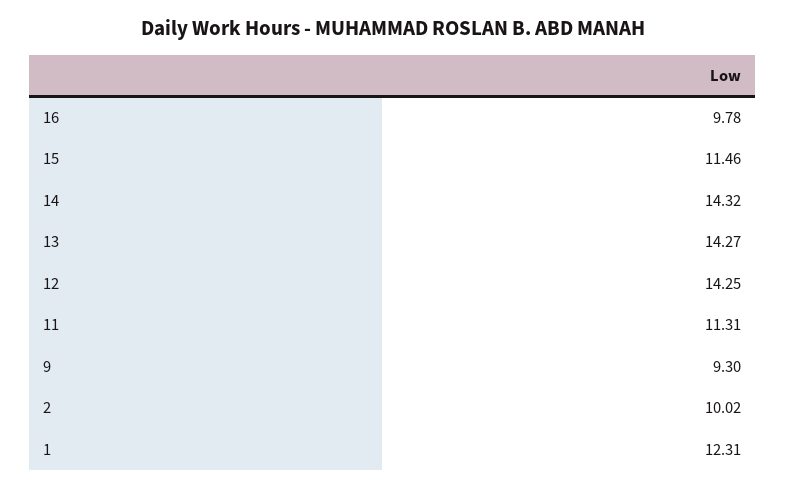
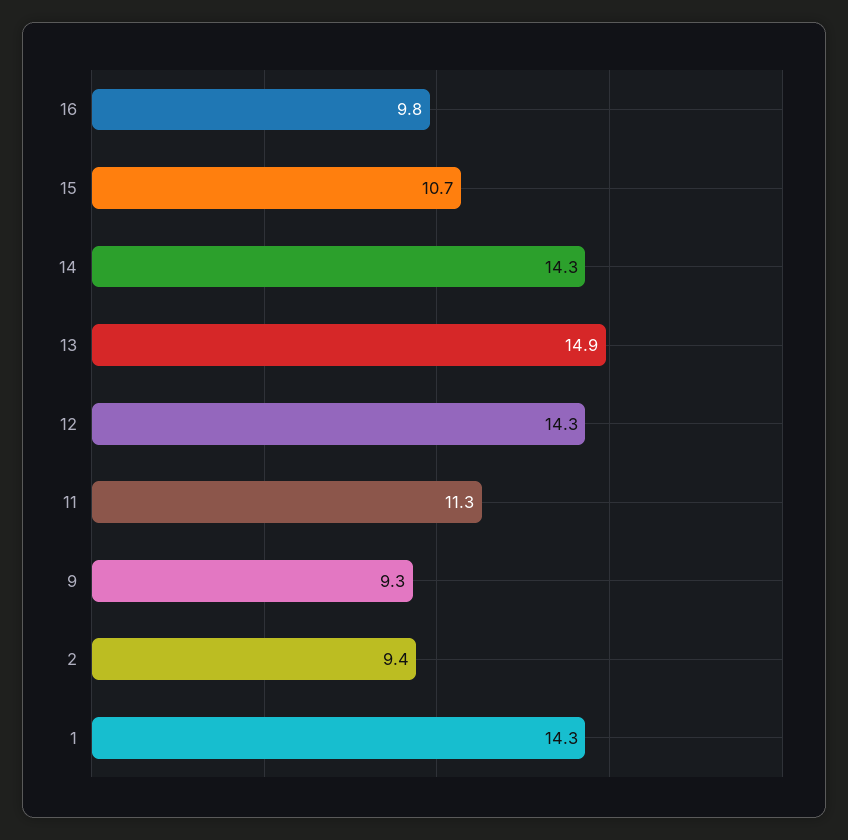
  {
    "16": 9.78,
-   "15": 11.46,
+   "15": 10.7,
    "14": 14.32,
-   "13": 14.27,
+   "13": 14.9,
    "12": 14.25,
    "11": 11.31,
    "9": 9.3,
-   "2": 10.02,
+   "2": 9.4,
-   "1": 12.31
+   "1": 14.3
  }

